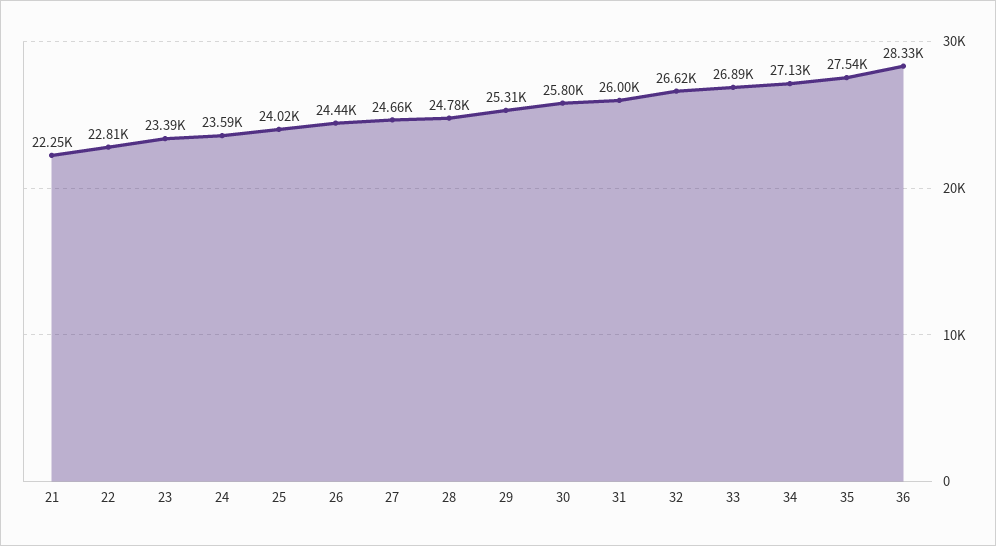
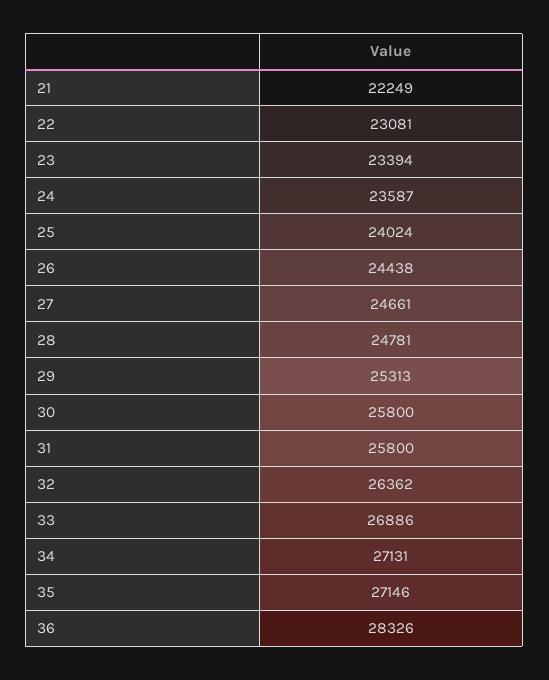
  {
    "21": 22249,
-   "22": 22810,
+   "22": 23081,
    "23": 23394,
    "24": 23587,
    "25": 24024,
    "26": 24438,
    "27": 24661,
    "28": 24781,
    "29": 25313,
    "30": 25800,
-   "31": 26000,
+   "31": 25800,
-   "32": 26620,
+   "32": 26362,
    "33": 26886,
    "34": 27131,
-   "35": 27540,
+   "35": 27146,
    "36": 28326
  }

